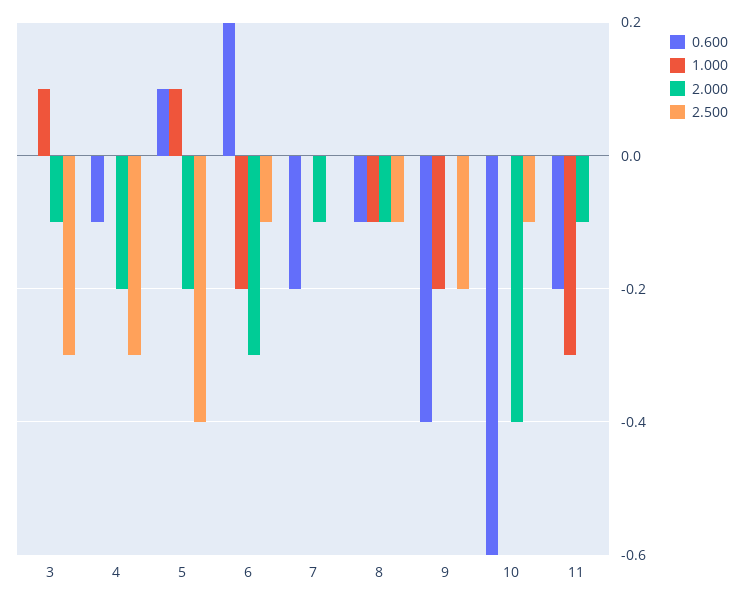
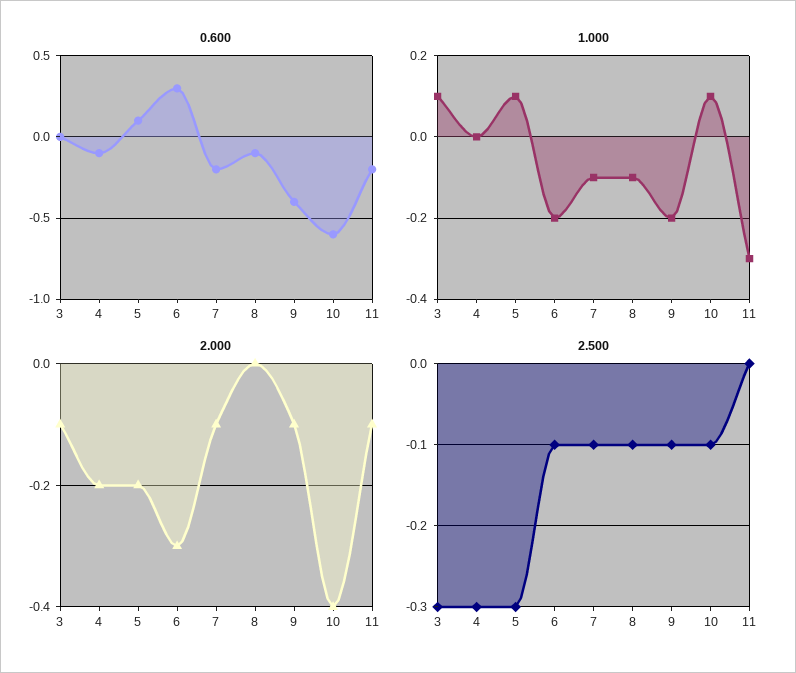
  {
    "0.600": {
      "3": 0,
      "4": -0.1,
      "5": 0.1,
-     "6": 0.2,
+     "6": 0.3,
      "7": -0.2,
      "8": -0.1,
      "9": -0.4,
      "10": -0.6,
      "11": -0.2
    },
    "1.000": {
      "3": 0.1,
      "4": 0,
      "5": 0.1,
      "6": -0.2,
-     "7": 0,
+     "7": -0.1,
      "8": -0.1,
      "9": -0.2,
-     "10": 0,
+     "10": 0.1,
      "11": -0.3
    },
    "2.000": {
      "3": -0.1,
      "4": -0.2,
      "5": -0.2,
      "6": -0.3,
      "7": -0.1,
-     "8": -0.1,
+     "8": 0,
-     "9": 0,
+     "9": -0.1,
      "10": -0.4,
      "11": -0.1
    },
    "2.500": {
      "3": -0.3,
      "4": -0.3,
-     "5": -0.4,
+     "5": -0.3,
      "6": -0.1,
-     "7": 0,
+     "7": -0.1,
      "8": -0.1,
-     "9": -0.2,
+     "9": -0.1,
      "10": -0.1,
      "11": 0
    }
  }

